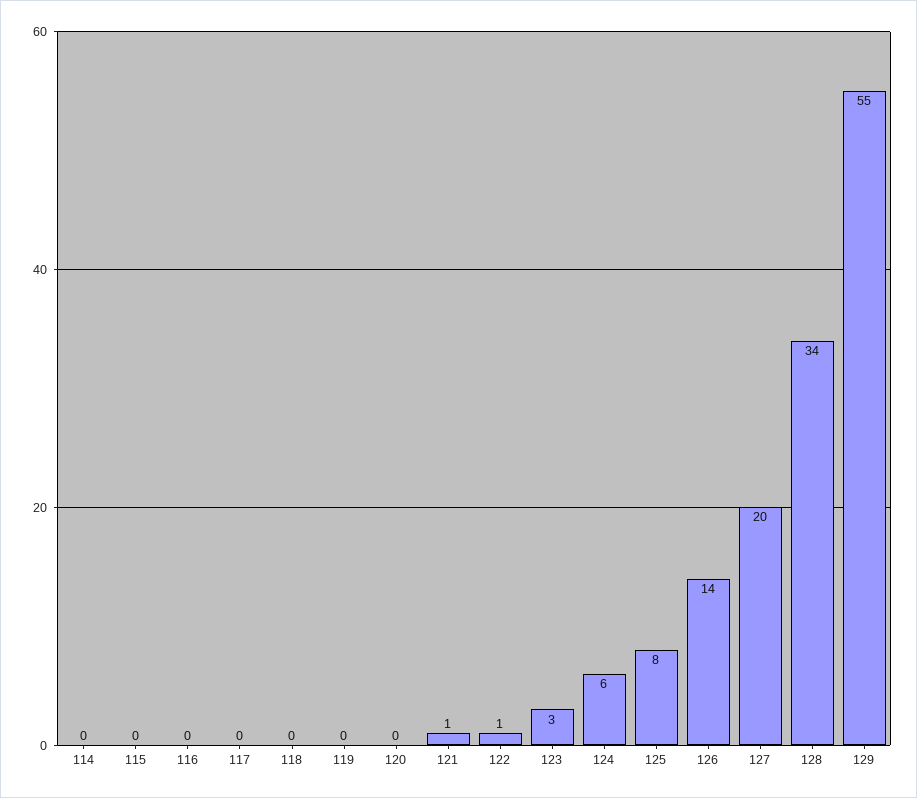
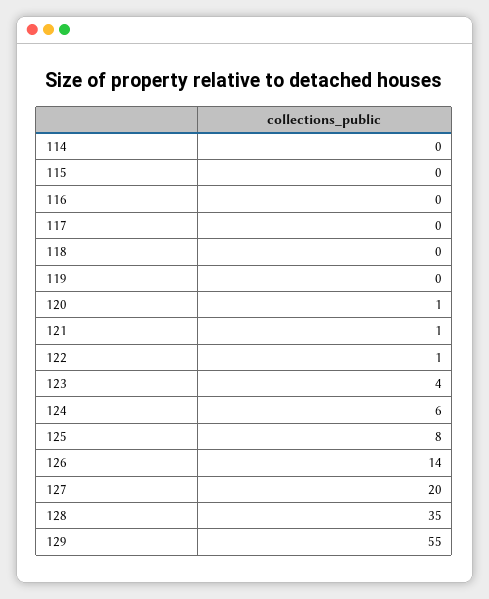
  {
    "114": 0,
    "115": 0,
    "116": 0,
    "117": 0,
    "118": 0,
    "119": 0,
-   "120": 0,
+   "120": 1,
    "121": 1,
    "122": 1,
-   "123": 3,
+   "123": 4,
    "124": 6,
    "125": 8,
    "126": 14,
    "127": 20,
-   "128": 34,
+   "128": 35,
    "129": 55
  }

